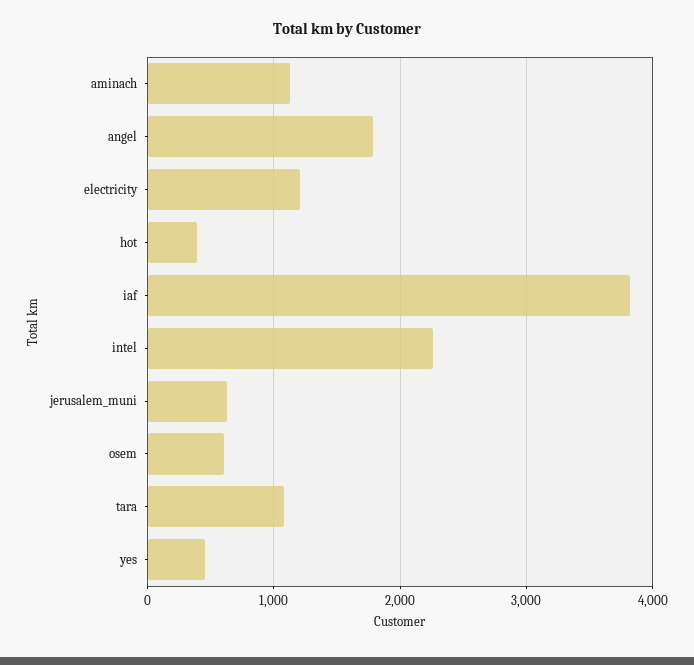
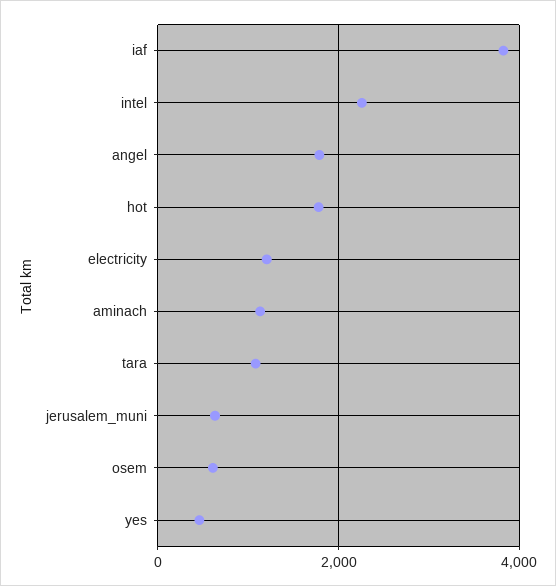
  {
    "aminach": 1100,
    "angel": 1800,
    "electricity": 1200,
-   "hot": 400,
+   "hot": 1800,
    "iaf": 3800,
    "intel": 2300,
    "jerusalem_muni": 600,
    "osem": 600,
    "tara": 1100,
    "yes": 500
  }

